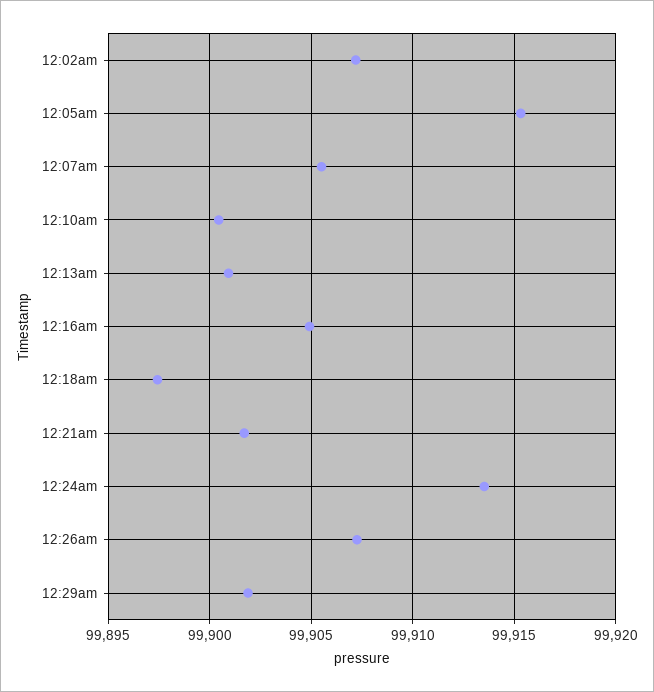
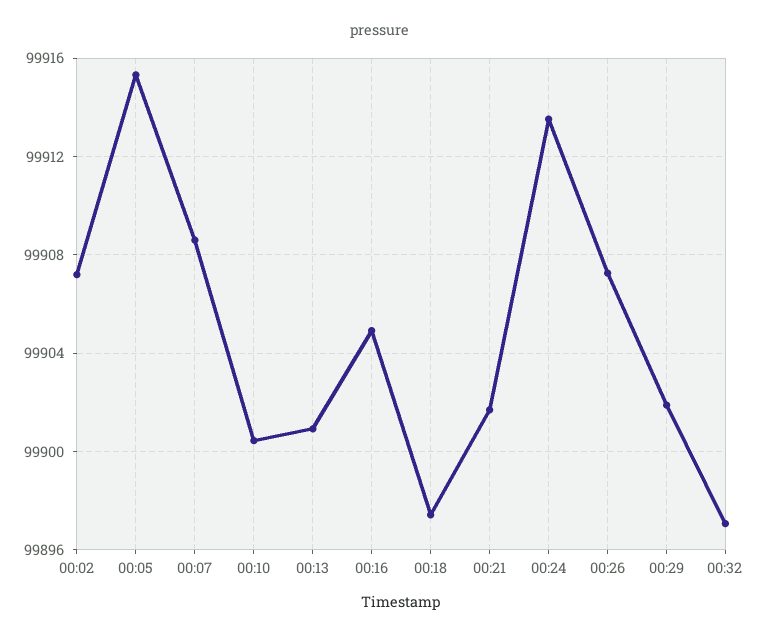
  {
    "12:02am": 99907,
    "12:05am": 99915.5,
-   "12:07am": 99905.5,
+   "12:07am": 99908.5,
    "12:10am": 99900.5,
    "12:13am": 99901,
    "12:16am": 99905,
    "12:18am": 99897.5,
    "12:21am": 99901.5,
    "12:24am": 99913.5,
    "12:26am": 99907.5,
-   "12:29am": 99902
+   "12:29am": 99902,
+   "00:32": 99897
  }

